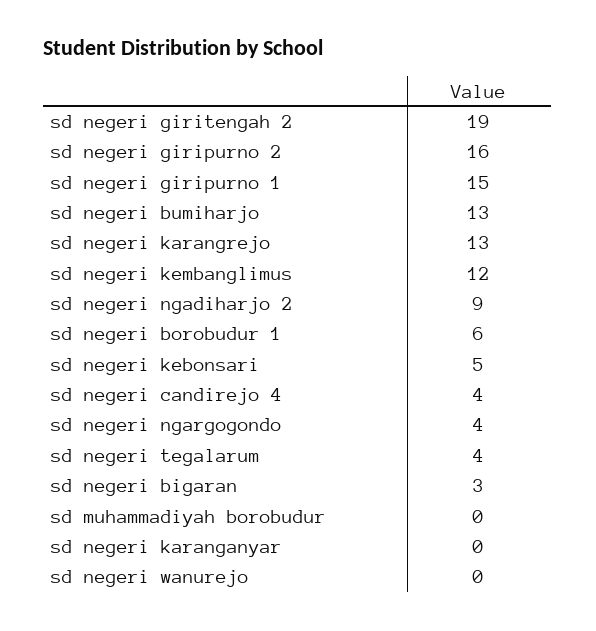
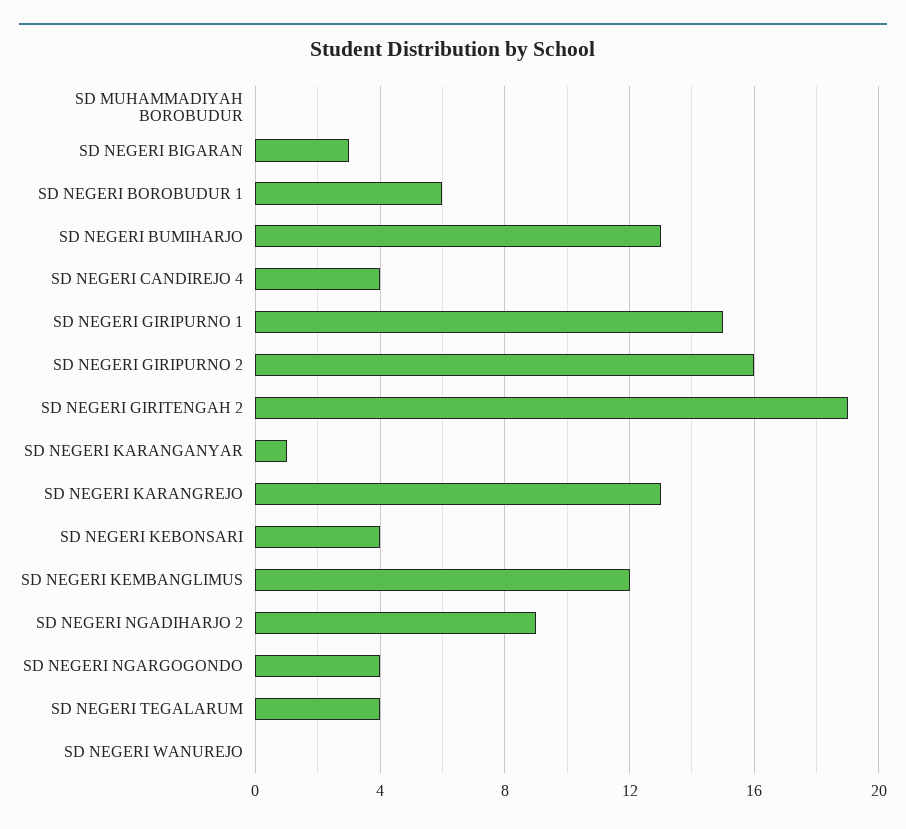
  {
    "sd negeri giritengah 2": 19,
    "sd negeri giripurno 2": 16,
    "sd negeri giripurno 1": 15,
    "sd negeri bumiharjo": 13,
    "sd negeri karangrejo": 13,
    "sd negeri kembanglimus": 12,
    "sd negeri ngadiharjo 2": 9,
    "sd negeri borobudur 1": 6,
-   "sd negeri kebonsari": 5,
+   "sd negeri kebonsari": 4,
    "sd negeri candirejo 4": 4,
    "sd negeri ngargogondo": 4,
    "sd negeri tegalarum": 4,
    "sd negeri bigaran": 3,
    "sd muhammadiyah borobudur": 0,
-   "sd negeri karanganyar": 0,
+   "sd negeri karanganyar": 1,
    "sd negeri wanurejo": 0
  }

